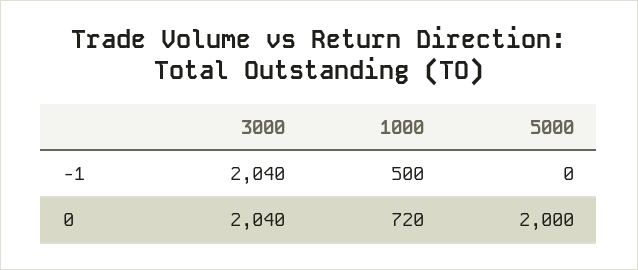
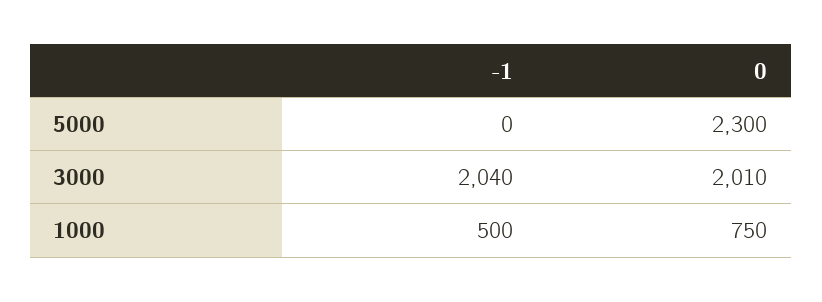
  {
    "3000": {
      "-1": 2040,
-     "0": 2040
+     "0": 2010
    },
    "1000": {
      "-1": 500,
-     "0": 720
+     "0": 750
    },
    "5000": {
      "-1": 0,
-     "0": 2000
+     "0": 2300
    }
  }

